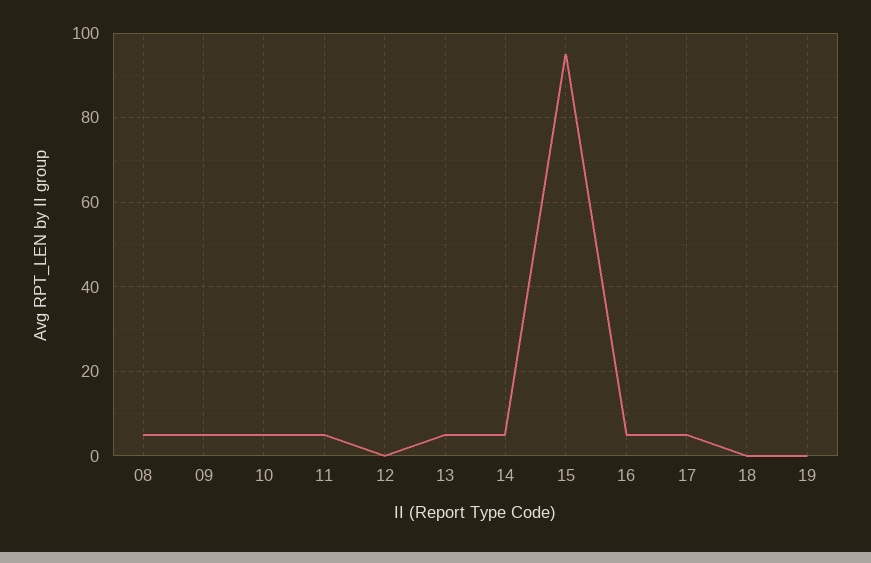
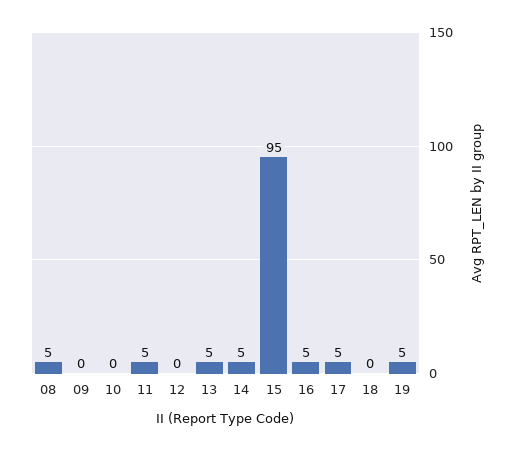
  {
    "08": 5,
-   "09": 5,
+   "09": 0,
-   "10": 5,
+   "10": 0,
    "11": 5,
    "12": 0,
    "13": 5,
    "14": 5,
    "15": 95,
    "16": 5,
    "17": 5,
    "18": 0,
-   "19": 0
+   "19": 5
  }

